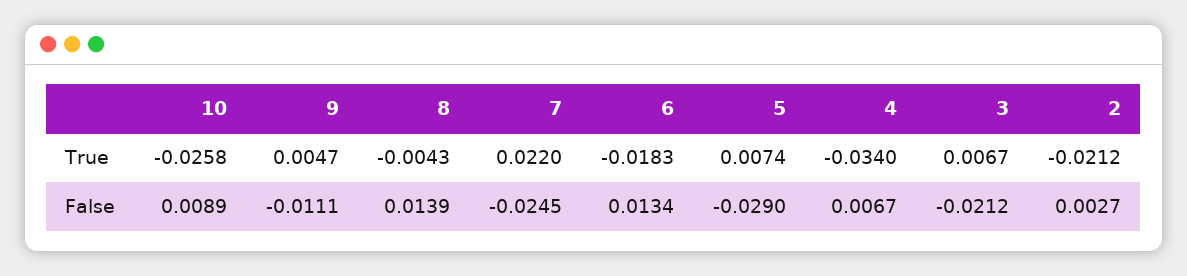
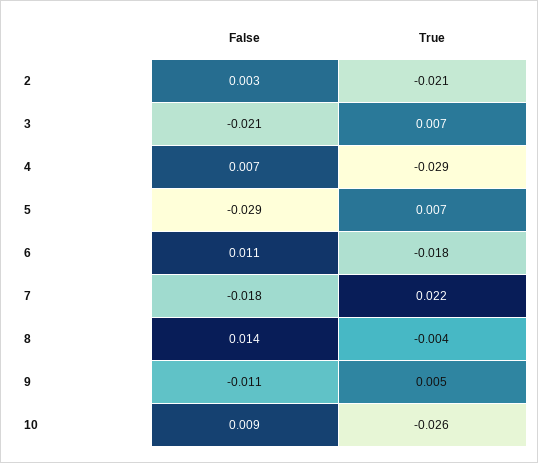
  {
    "10": {
      "True": -0.0258,
      "False": 0.0089
    },
    "9": {
      "True": 0.0047,
      "False": -0.0111
    },
    "8": {
      "True": -0.0043,
      "False": 0.0139
    },
    "7": {
      "True": 0.022,
-     "False": -0.0245
+     "False": -0.018
    },
    "6": {
      "True": -0.0183,
-     "False": 0.0134
+     "False": 0.011
    },
    "5": {
      "True": 0.0074,
      "False": -0.029
    },
    "4": {
-     "True": -0.034,
+     "True": -0.029,
      "False": 0.0067
    },
    "3": {
      "True": 0.0067,
      "False": -0.0212
    },
    "2": {
      "True": -0.0212,
      "False": 0.0027
    }
  }

